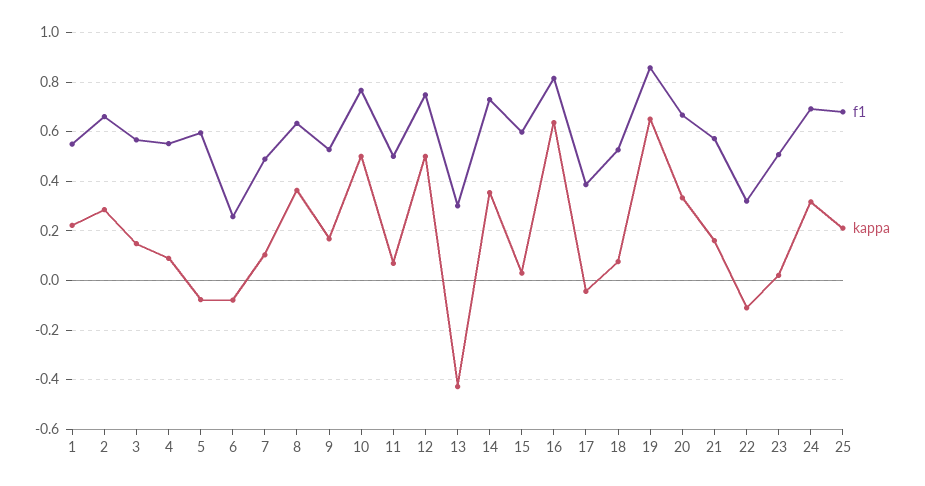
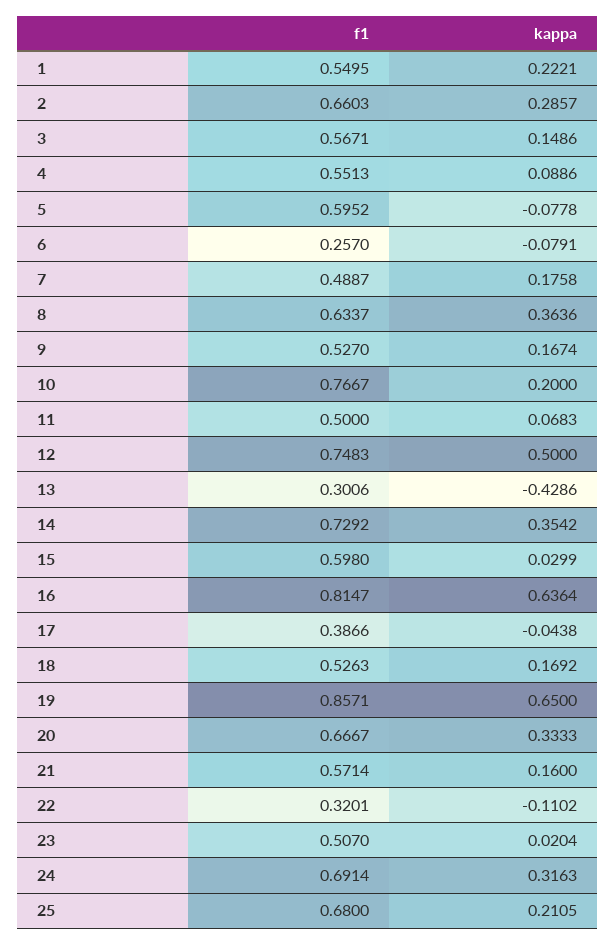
  {
    "f1": {
      "1": 0.5495,
      "2": 0.6603,
      "3": 0.5671,
      "4": 0.5513,
      "5": 0.5952,
      "6": 0.257,
      "7": 0.4887,
      "8": 0.6337,
      "9": 0.527,
      "10": 0.7667,
      "11": 0.5,
      "12": 0.7483,
      "13": 0.3006,
      "14": 0.7292,
      "15": 0.598,
      "16": 0.8147,
      "17": 0.3866,
      "18": 0.5263,
      "19": 0.8571,
      "20": 0.6667,
      "21": 0.5714,
      "22": 0.3201,
      "23": 0.507,
      "24": 0.6914,
      "25": 0.68
    },
    "kappa": {
      "1": 0.2221,
      "2": 0.2857,
      "3": 0.1486,
      "4": 0.0886,
      "5": -0.0778,
      "6": -0.0791,
-     "7": 0.1,
+     "7": 0.1758,
      "8": 0.3636,
      "9": 0.1674,
-     "10": 0.5,
+     "10": 0.2,
      "11": 0.0683,
      "12": 0.5,
      "13": -0.4286,
      "14": 0.3542,
      "15": 0.0299,
      "16": 0.6364,
      "17": -0.0438,
-     "18": 0.075,
+     "18": 0.1692,
      "19": 0.65,
      "20": 0.3333,
      "21": 0.16,
      "22": -0.1102,
      "23": 0.0204,
      "24": 0.3163,
      "25": 0.2105
    }
  }

